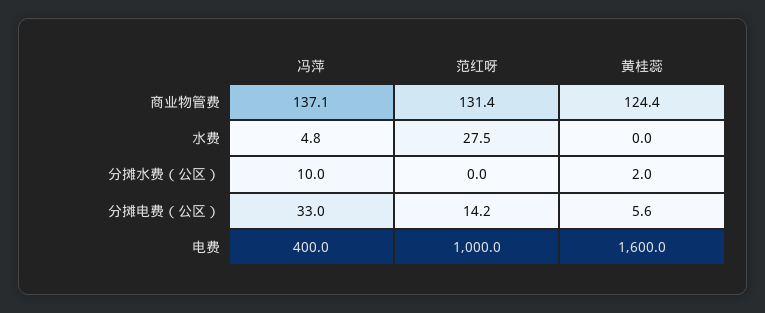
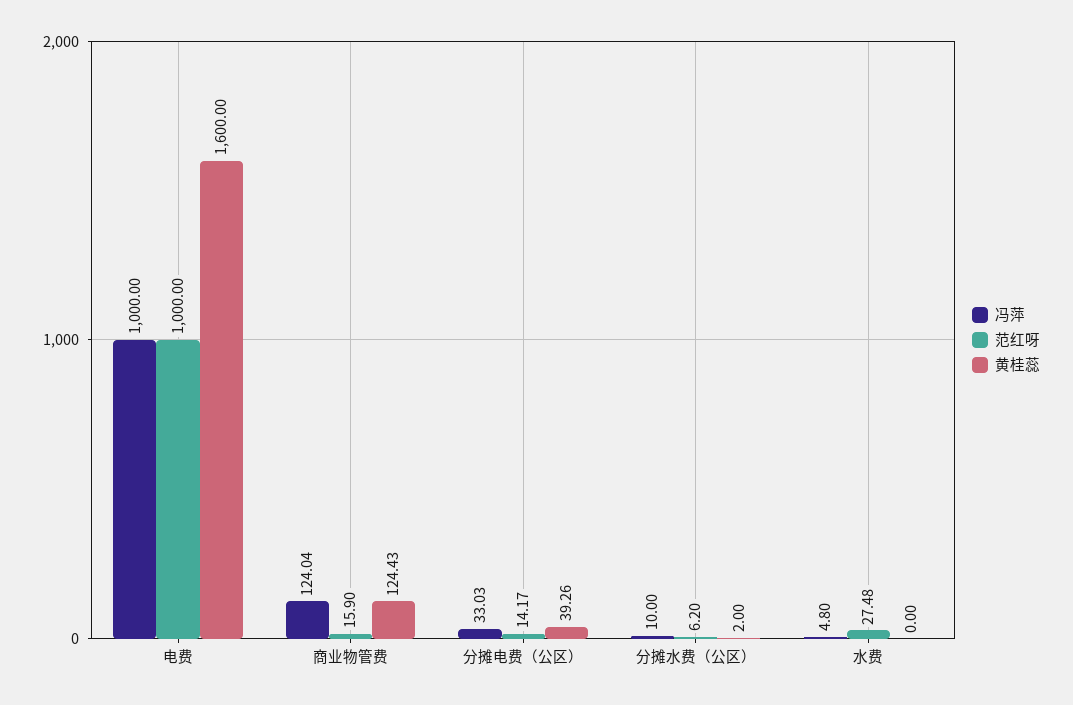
  {
    "冯萍": {
-     "商业物管费": 137.1,
+     "商业物管费": 124.04,
      "水费": 4.8,
      "分摊水费（公区）": 10,
      "分摊电费（公区）": 33.03,
-     "电费": 400
+     "电费": 1000
    },
    "范红呀": {
-     "商业物管费": 131.4,
+     "商业物管费": 15.9,
      "水费": 27.48,
-     "分摊水费（公区）": 0,
+     "分摊水费（公区）": 6.2,
      "分摊电费（公区）": 14.17,
      "电费": 1000
    },
    "黄桂蕊": {
      "商业物管费": 124.43,
      "水费": 0,
      "分摊水费（公区）": 2,
-     "分摊电费（公区）": 5.6,
+     "分摊电费（公区）": 39.26,
      "电费": 1600
    }
  }

